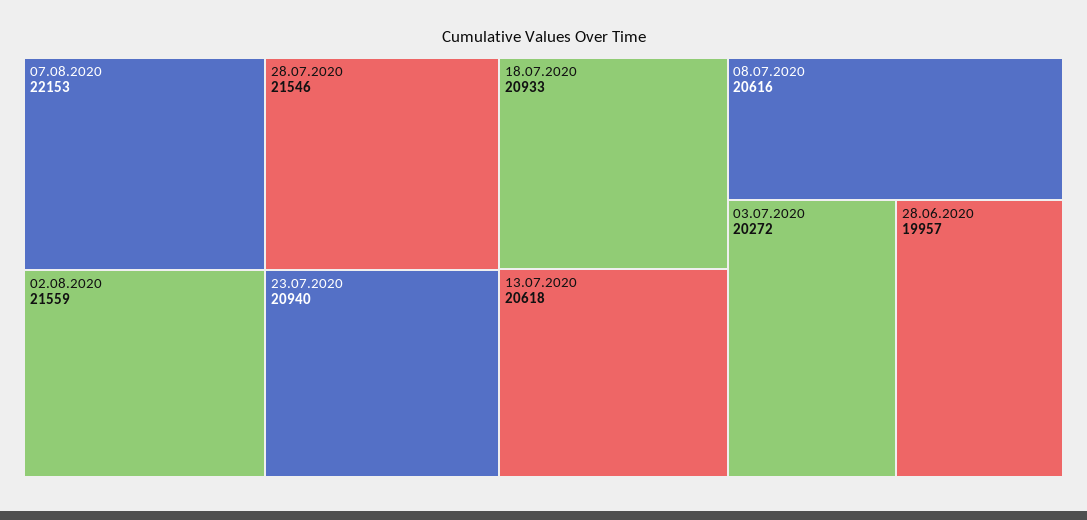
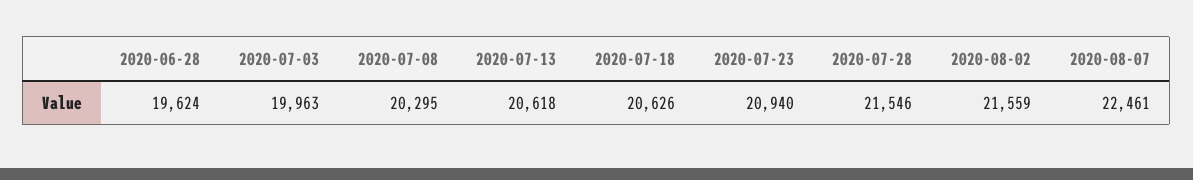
  {
-   "07.08.2020": 22153,
+   "07.08.2020": 22461,
    "02.08.2020": 21559,
    "28.07.2020": 21546,
    "23.07.2020": 20940,
-   "18.07.2020": 20933,
+   "18.07.2020": 20626,
    "13.07.2020": 20618,
-   "08.07.2020": 20616,
+   "08.07.2020": 20295,
-   "03.07.2020": 20272,
+   "03.07.2020": 19963,
-   "28.06.2020": 19957
+   "28.06.2020": 19624
  }

